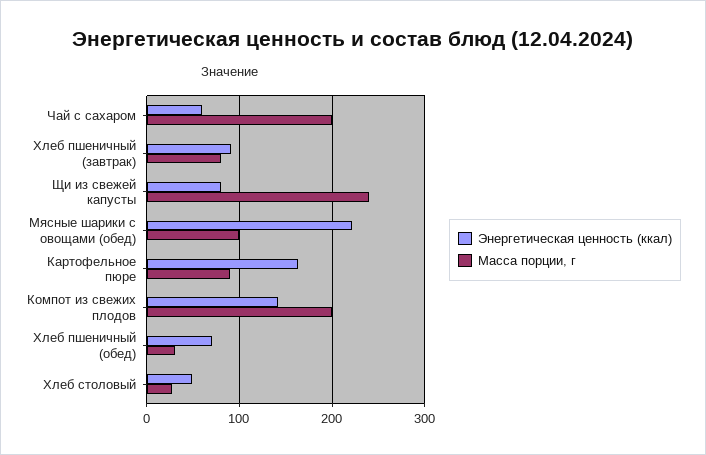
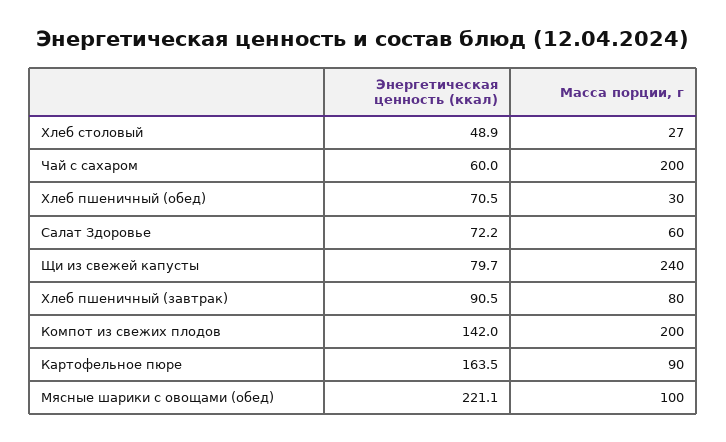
  {
    "Энергетическая ценность (ккал)": {
      "Чай с сахаром": 60,
      "Хлеб пшеничный (завтрак)": 90.5,
      "Щи из свежей капусты": 79.7,
      "Мясные шарики с овощами (обед)": 221.1,
      "Картофельное пюре": 163.5,
      "Компот из свежих плодов": 142,
      "Хлеб пшеничный (обед)": 70.5,
-     "Хлеб столовый": 48.9
+     "Хлеб столовый": 48.9,
+     "Салат Здоровье": 72.2
    },
    "Масса порции, г": {
      "Чай с сахаром": 200,
      "Хлеб пшеничный (завтрак)": 80,
      "Щи из свежей капусты": 240,
      "Мясные шарики с овощами (обед)": 100,
      "Картофельное пюре": 90,
      "Компот из свежих плодов": 200,
      "Хлеб пшеничный (обед)": 30,
-     "Хлеб столовый": 27
+     "Хлеб столовый": 27,
+     "Салат Здоровье": 60
    }
  }

